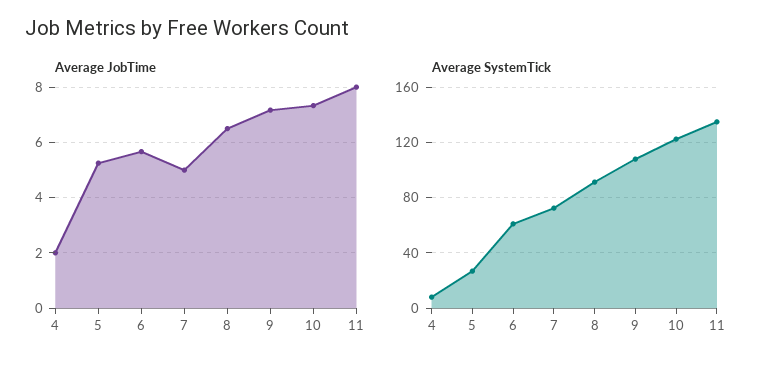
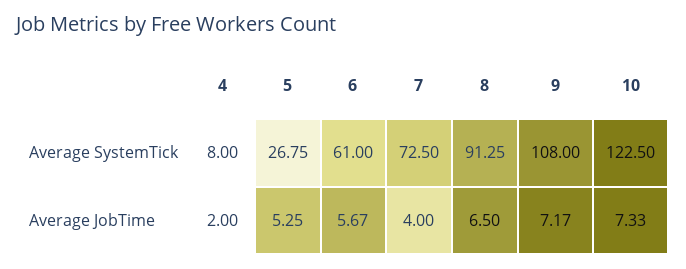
  {
    "Average JobTime": {
      "4": 2,
      "5": 5.25,
      "6": 5.67,
-     "7": 5,
+     "7": 4,
      "8": 6.5,
      "9": 7.17,
-     "10": 7.33,
+     "10": 7.33
-     "11": 8
    },
    "Average SystemTick": {
      "4": 8,
      "5": 26.75,
      "6": 61,
      "7": 72.5,
      "8": 91.25,
      "9": 108,
-     "10": 122.5,
+     "10": 122.5
-     "11": 135
    }
  }

